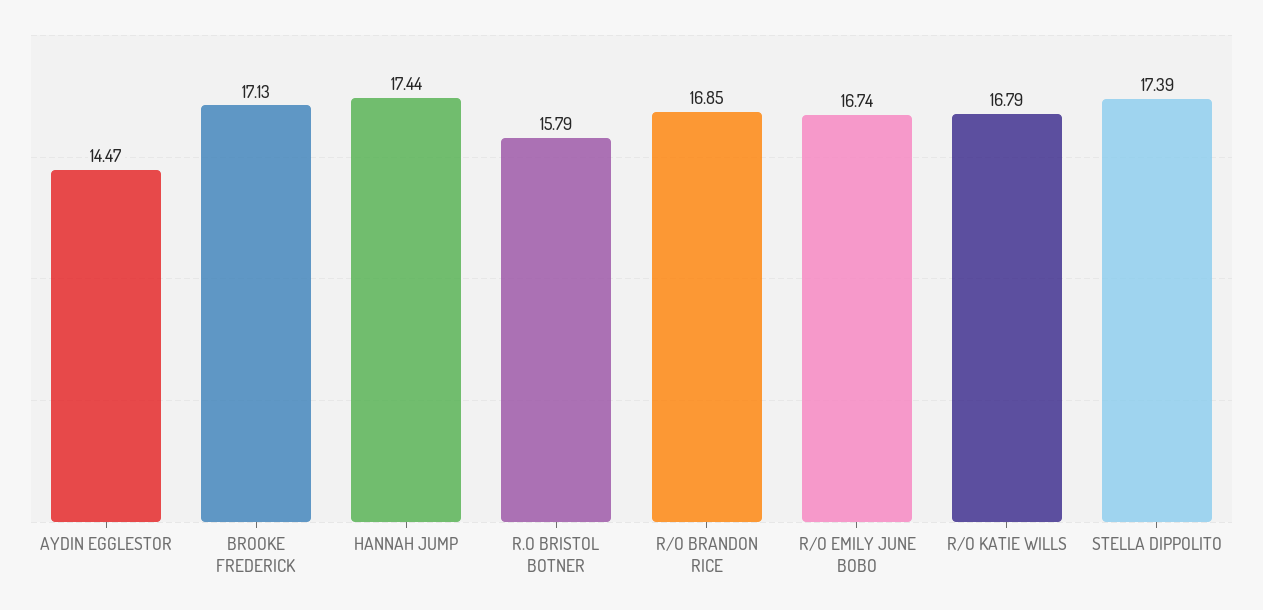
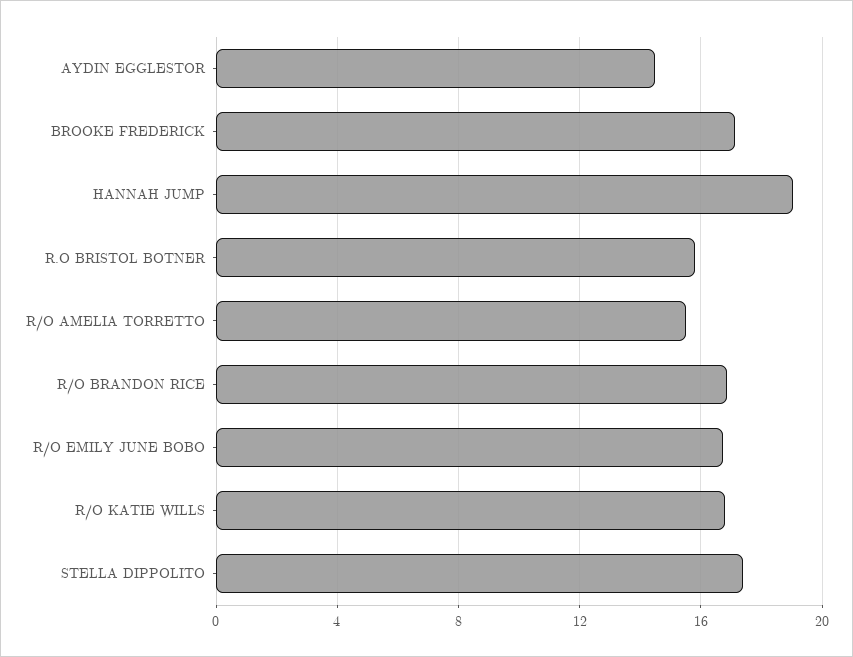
  {
    "AYDIN EGGLESTOR": 14.47,
    "BROOKE FREDERICK": 17.13,
-   "HANNAH JUMP": 17.44,
+   "HANNAH JUMP": 19,
    "R.O BRISTOL BOTNER": 15.79,
    "R/O BRANDON RICE": 16.85,
    "R/O EMILY JUNE BOBO": 16.74,
    "R/O KATIE WILLS": 16.79,
-   "STELLA DIPPOLITO": 17.39
+   "STELLA DIPPOLITO": 17.39,
+   "R/O AMELIA TORRETTO": 15.5
  }

